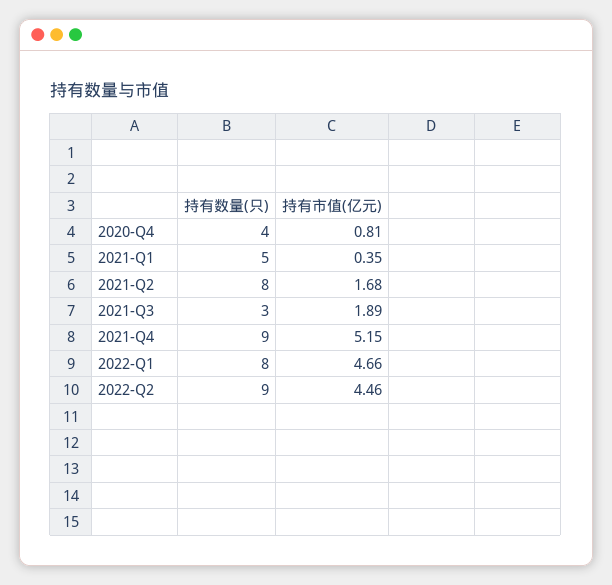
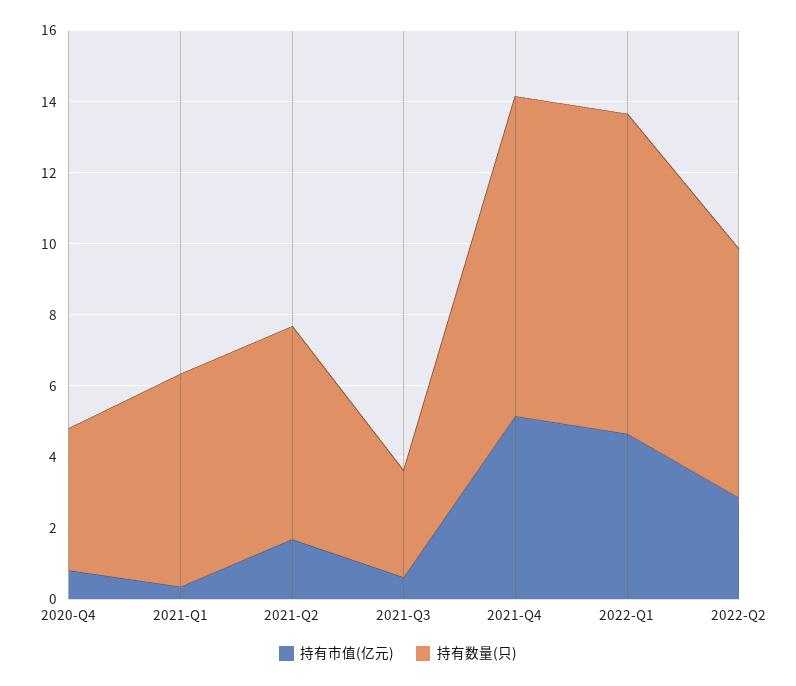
  {
    "持有数量(只)": {
      "2020-Q4": 4,
-     "2021-Q1": 5,
+     "2021-Q1": 6,
-     "2021-Q2": 8,
+     "2021-Q2": 6,
      "2021-Q3": 3,
      "2021-Q4": 9,
-     "2022-Q1": 8,
+     "2022-Q1": 9,
-     "2022-Q2": 9
+     "2022-Q2": 7
    },
    "持有市值(亿元)": {
      "2020-Q4": 0.81,
      "2021-Q1": 0.35,
      "2021-Q2": 1.68,
-     "2021-Q3": 1.89,
+     "2021-Q3": 0.5,
      "2021-Q4": 5.15,
      "2022-Q1": 4.66,
-     "2022-Q2": 4.46
+     "2022-Q2": 3
    }
  }

